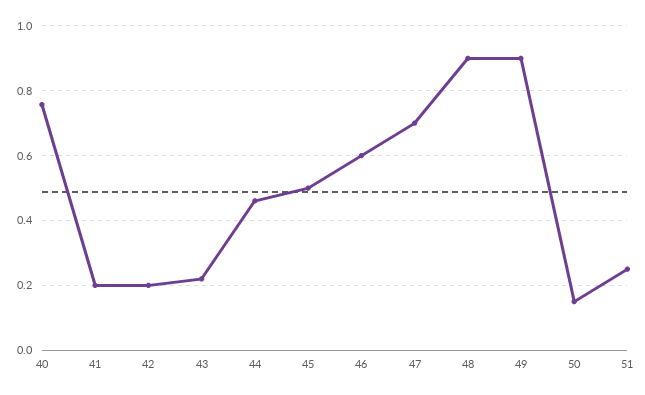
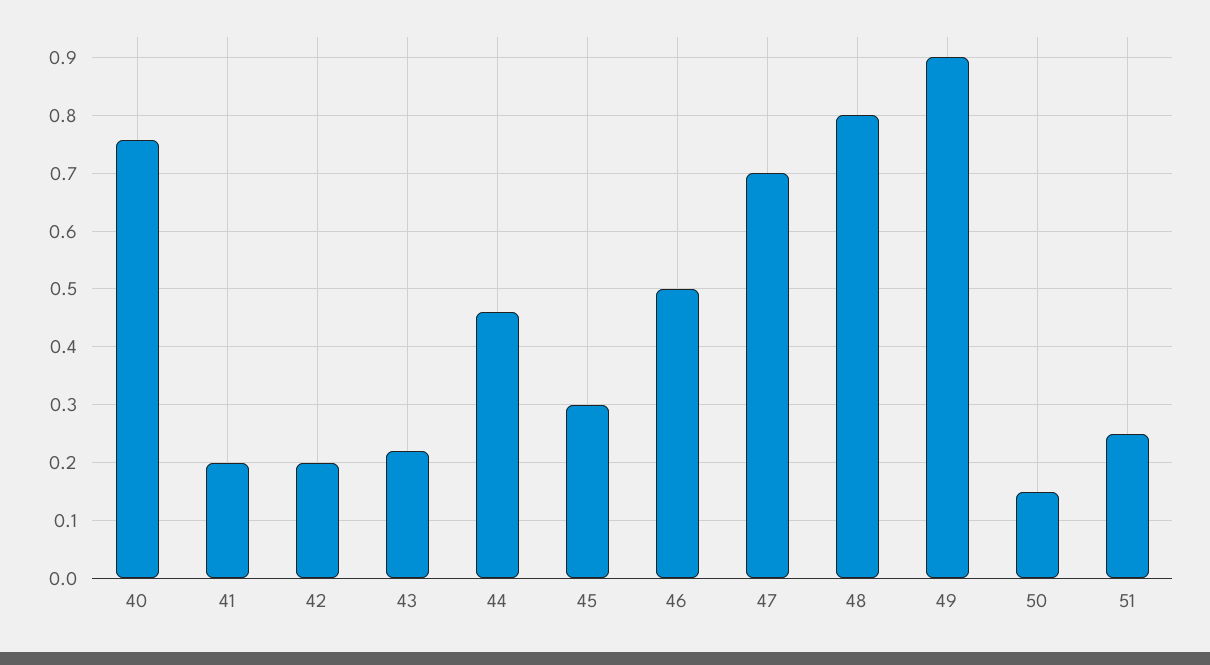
  {
    "40": 0.76,
    "41": 0.2,
    "42": 0.2,
    "43": 0.22,
    "44": 0.46,
-   "45": 0.5,
+   "45": 0.3,
-   "46": 0.6,
+   "46": 0.5,
    "47": 0.7,
-   "48": 0.9,
+   "48": 0.8,
    "49": 0.9,
    "50": 0.16,
    "51": 0.26
  }

